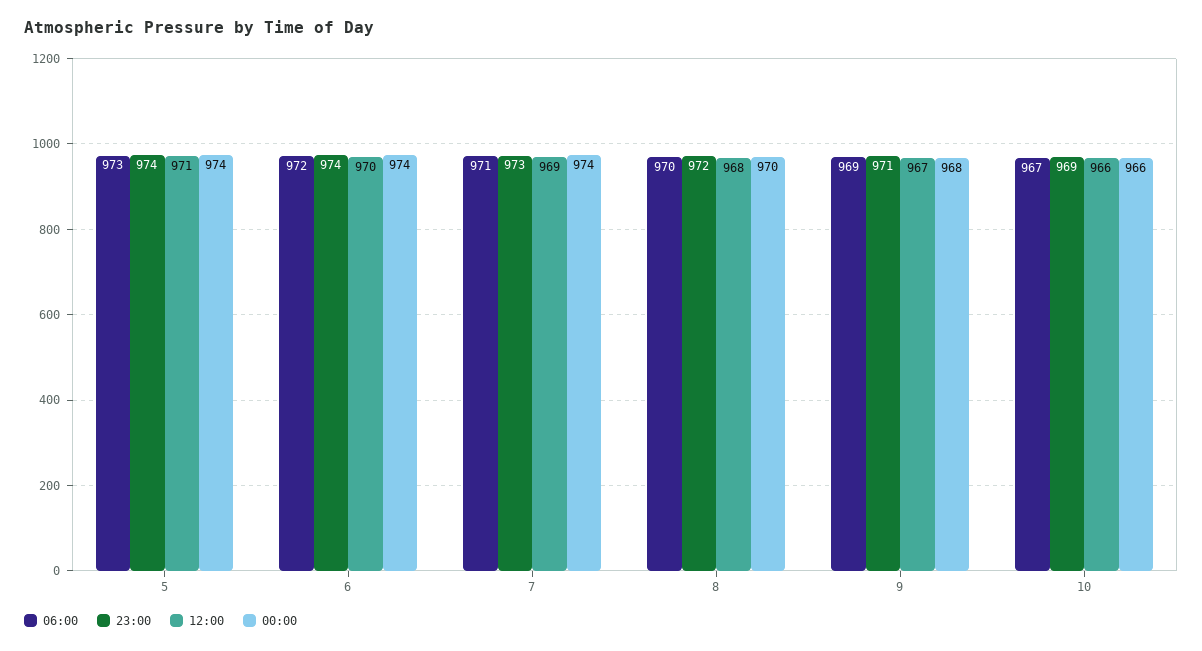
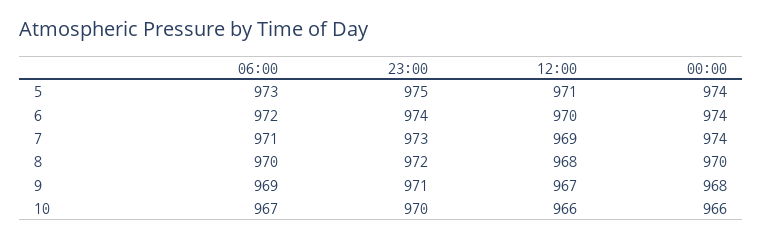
  {
    "06:00": {
      "5": 973,
      "6": 972,
      "7": 971,
      "8": 970,
      "9": 969,
      "10": 967
    },
    "23:00": {
-     "5": 974,
+     "5": 975,
      "6": 974,
      "7": 973,
      "8": 972,
      "9": 971,
-     "10": 969
+     "10": 970
    },
    "12:00": {
      "5": 971,
      "6": 970,
      "7": 969,
      "8": 968,
      "9": 967,
      "10": 966
    },
    "00:00": {
      "5": 974,
      "6": 974,
      "7": 974,
      "8": 970,
      "9": 968,
      "10": 966
    }
  }

